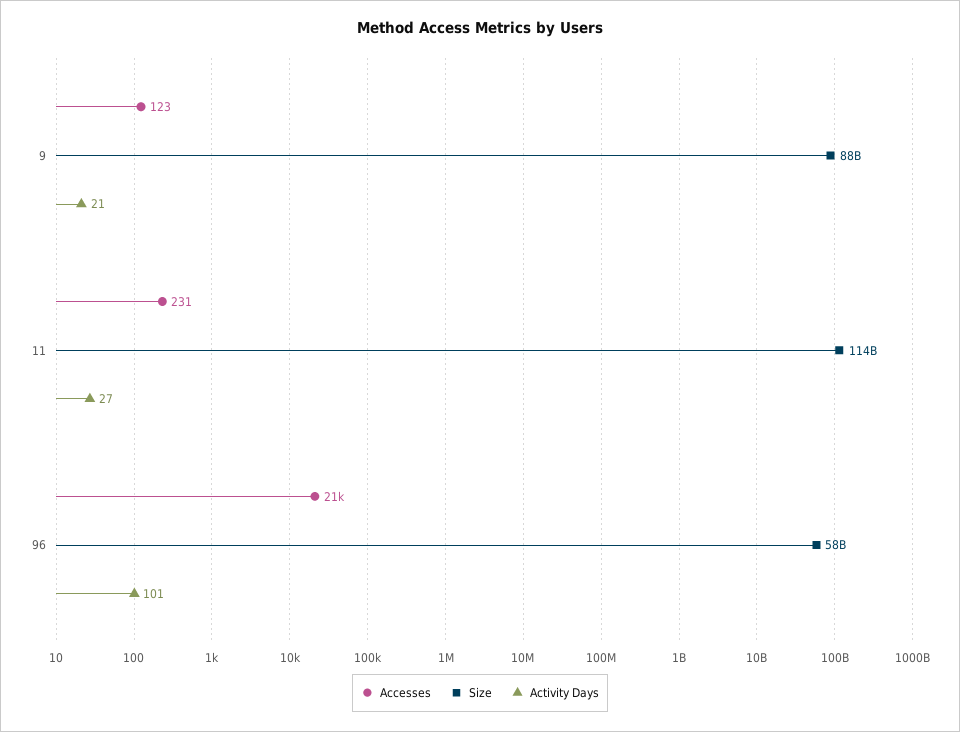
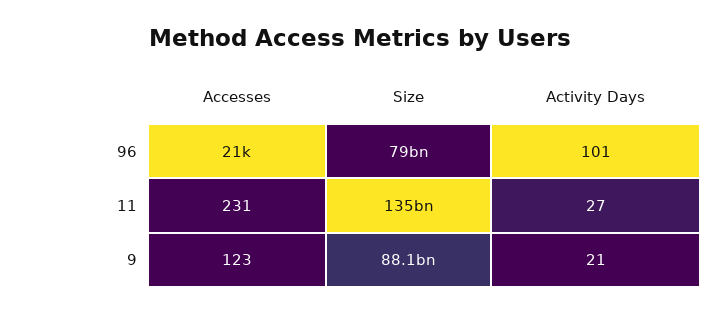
  {
    "Accesses": {
      "9": 123,
      "11": 231,
      "96": 21000
    },
    "Size": {
      "9": 88100000000,
-     "11": 114000000000,
+     "11": 135000000000,
-     "96": 58000000000
+     "96": 79000000000
    },
    "Activity Days": {
      "9": 21,
      "11": 27,
      "96": 101
    }
  }

